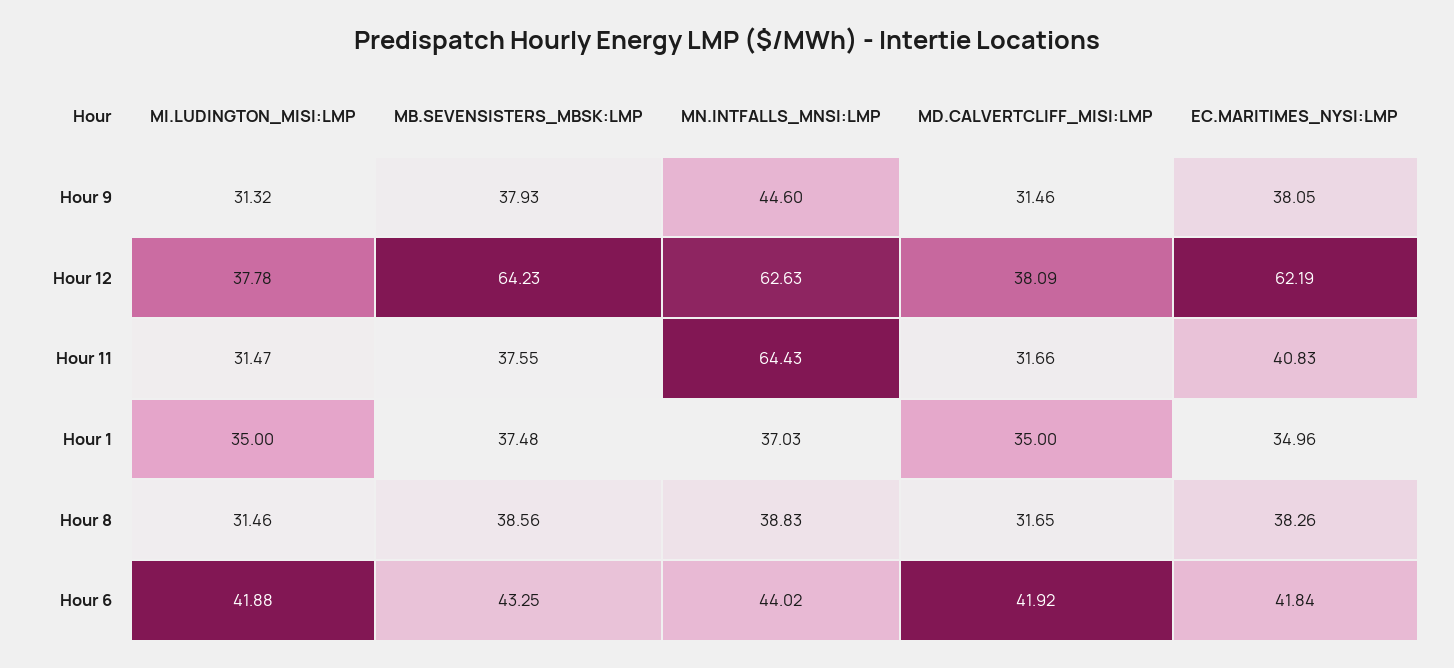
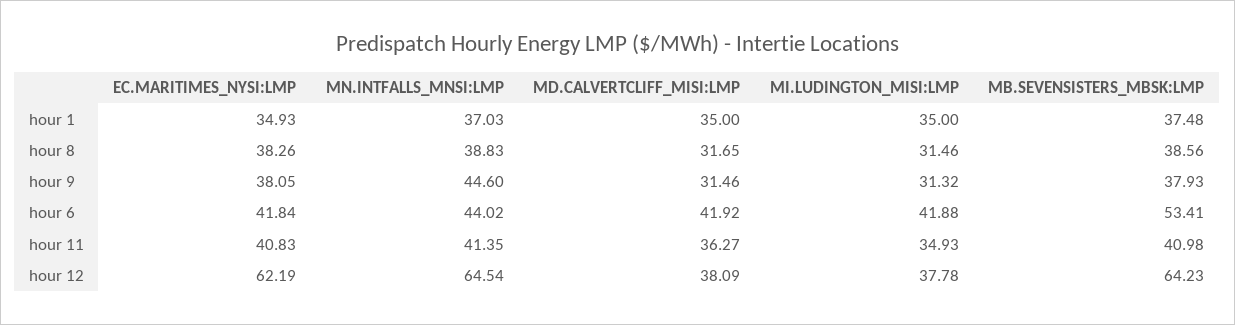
  {
    "MI.LUDINGTON_MISI:LMP": {
      "Hour 9": 31.32,
      "Hour 12": 37.78,
-     "Hour 11": 31.47,
+     "Hour 11": 34.93,
      "Hour 1": 35,
      "Hour 8": 31.46,
      "Hour 6": 41.88
    },
    "MB.SEVENSISTERS_MBSK:LMP": {
      "Hour 9": 37.93,
      "Hour 12": 64.23,
-     "Hour 11": 37.55,
+     "Hour 11": 40.98,
      "Hour 1": 37.48,
      "Hour 8": 38.56,
-     "Hour 6": 43.25
+     "Hour 6": 53.41
    },
    "MN.INTFALLS_MNSI:LMP": {
      "Hour 9": 44.6,
-     "Hour 12": 62.63,
+     "Hour 12": 64.54,
-     "Hour 11": 64.43,
+     "Hour 11": 41.35,
      "Hour 1": 37.03,
      "Hour 8": 38.83,
      "Hour 6": 44.02
    },
    "MD.CALVERTCLIFF_MISI:LMP": {
      "Hour 9": 31.46,
      "Hour 12": 38.09,
-     "Hour 11": 31.66,
+     "Hour 11": 36.27,
      "Hour 1": 35,
      "Hour 8": 31.65,
      "Hour 6": 41.92
    },
    "EC.MARITIMES_NYSI:LMP": {
      "Hour 9": 38.05,
      "Hour 12": 62.19,
      "Hour 11": 40.83,
-     "Hour 1": 34.96,
+     "Hour 1": 34.93,
      "Hour 8": 38.26,
      "Hour 6": 41.84
    }
  }

